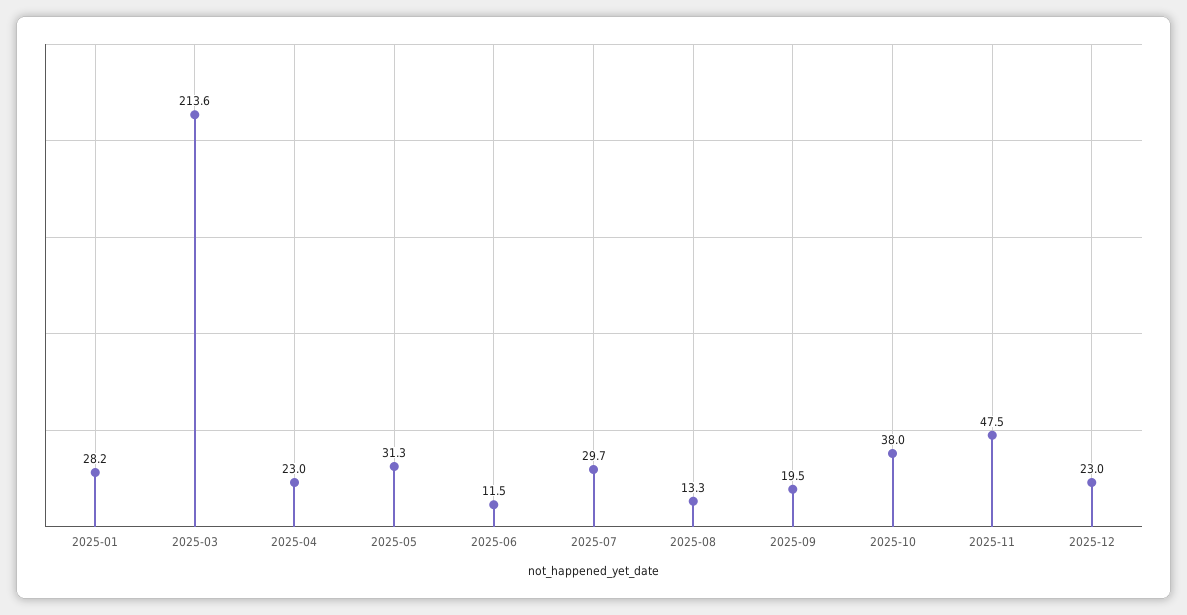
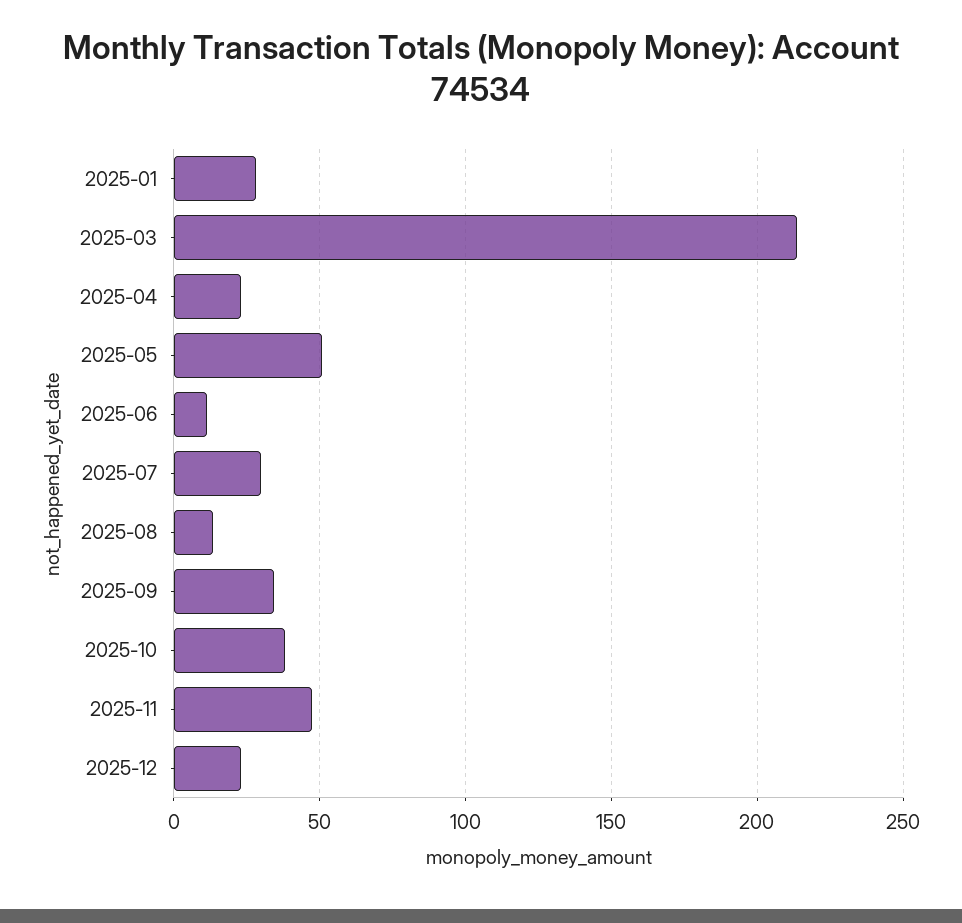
  {
    "2025-01": 28.2,
    "2025-03": 213.6,
    "2025-04": 23,
-   "2025-05": 31.3,
+   "2025-05": 50,
    "2025-06": 11.5,
    "2025-07": 29.7,
    "2025-08": 13.3,
-   "2025-09": 19.5,
+   "2025-09": 35,
    "2025-10": 38,
    "2025-11": 47.5,
    "2025-12": 23
  }

